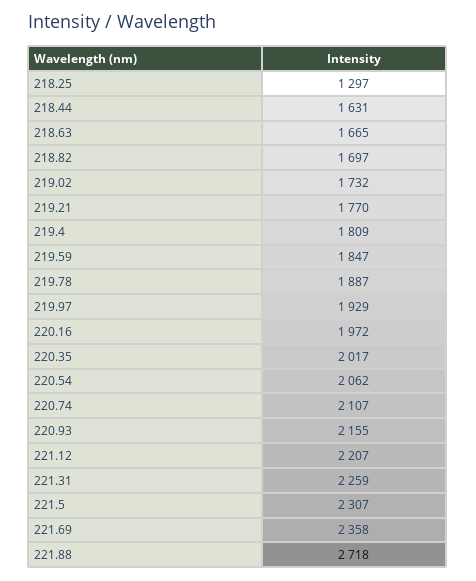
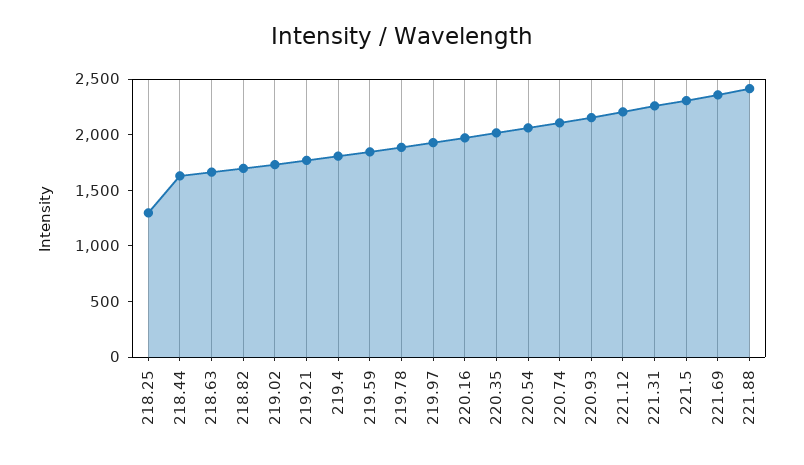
  {
    "218.25": 1297,
    "218.44": 1631,
    "218.63": 1665,
    "218.82": 1697,
    "219.02": 1732,
    "219.21": 1770,
    "219.4": 1809,
    "219.59": 1847,
    "219.78": 1887,
    "219.97": 1929,
    "220.16": 1972,
    "220.35": 2017,
    "220.54": 2062,
    "220.74": 2107,
    "220.93": 2155,
    "221.12": 2207,
    "221.31": 2259,
    "221.5": 2307,
    "221.69": 2358,
-   "221.88": 2718
+   "221.88": 2400
  }

